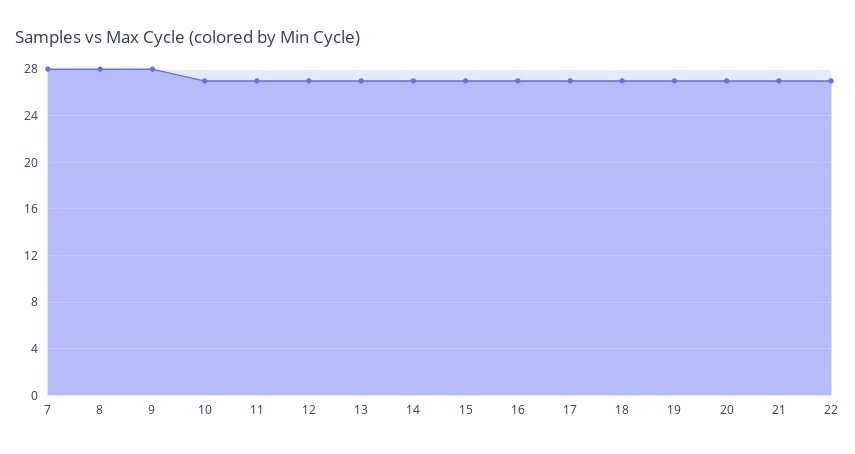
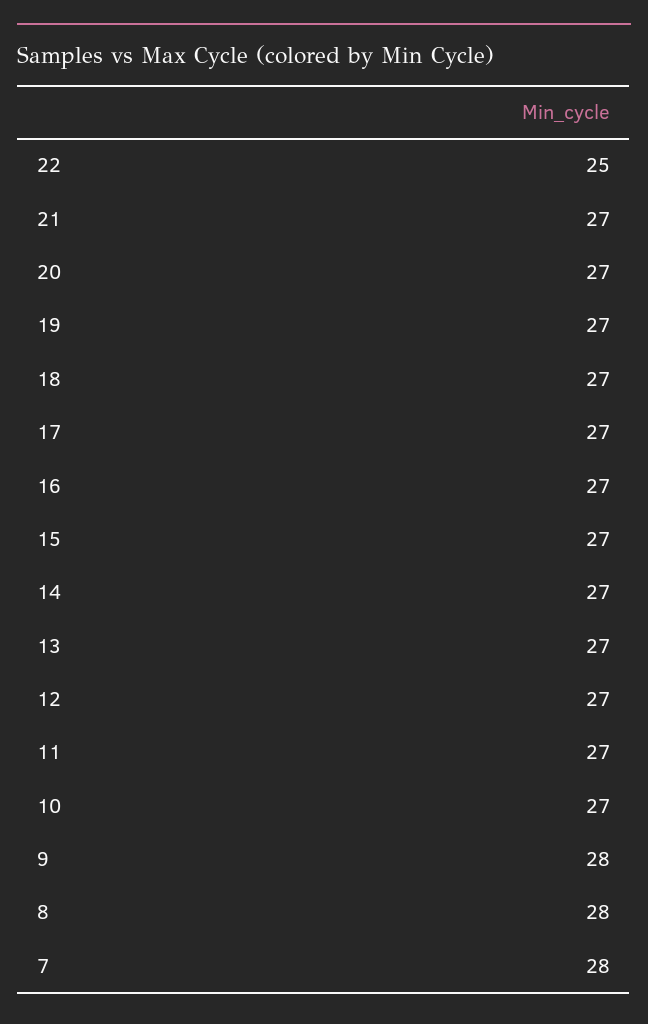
  {
    "7": 28,
    "8": 28,
    "9": 28,
    "10": 27,
    "11": 27,
    "12": 27,
    "13": 27,
    "14": 27,
    "15": 27,
    "16": 27,
    "17": 27,
    "18": 27,
    "19": 27,
    "20": 27,
    "21": 27,
-   "22": 27
+   "22": 25
  }

